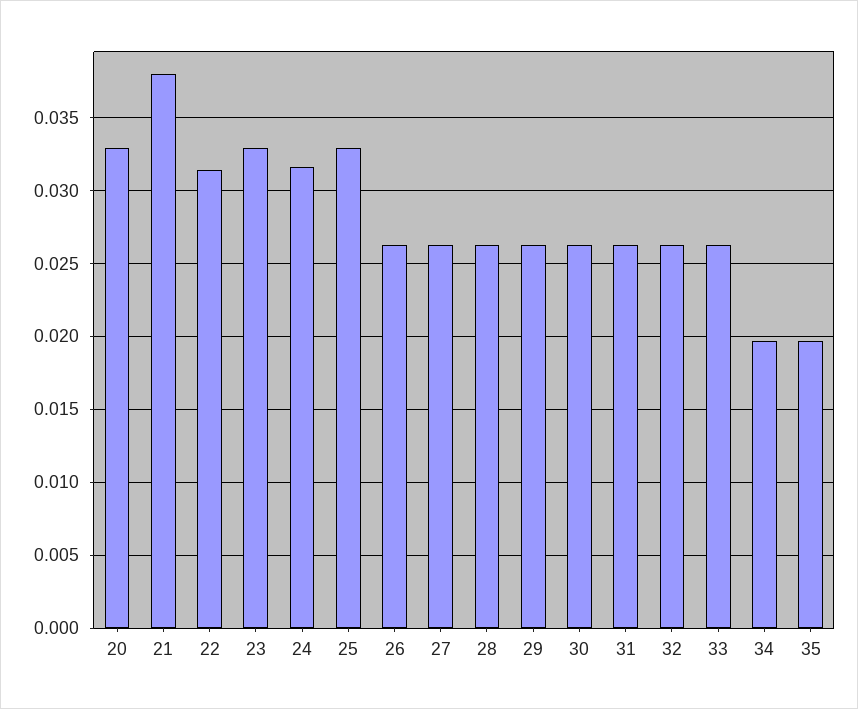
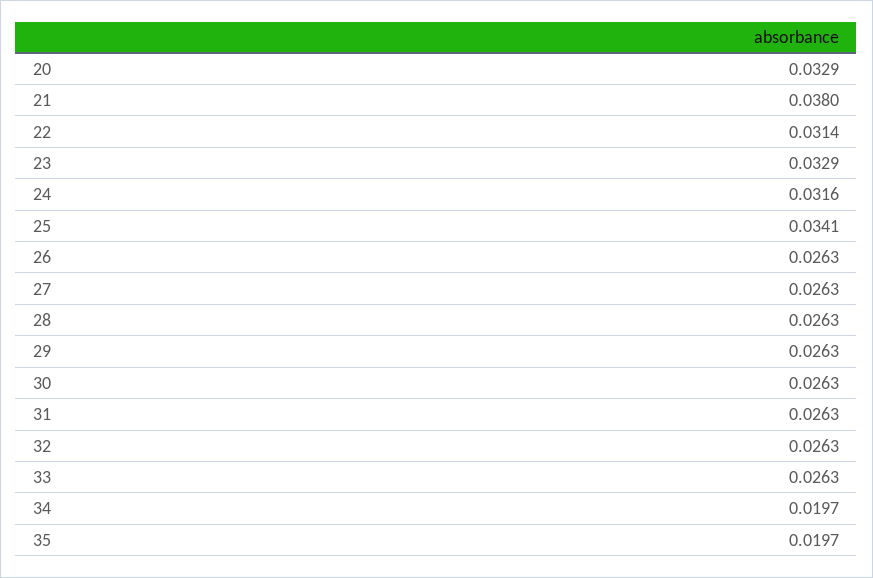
  {
    "20": 0.0329,
    "21": 0.038,
    "22": 0.0314,
    "23": 0.0329,
    "24": 0.0316,
-   "25": 0.033,
+   "25": 0.0341,
    "26": 0.0263,
    "27": 0.0263,
    "28": 0.0263,
    "29": 0.0263,
    "30": 0.0263,
    "31": 0.0263,
    "32": 0.0263,
    "33": 0.0263,
    "34": 0.0197,
    "35": 0.0197
  }

